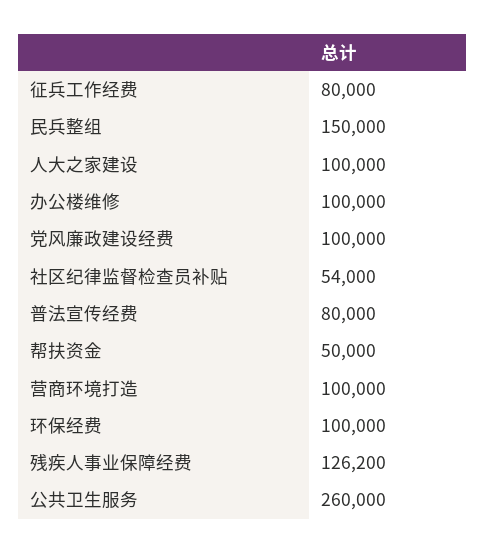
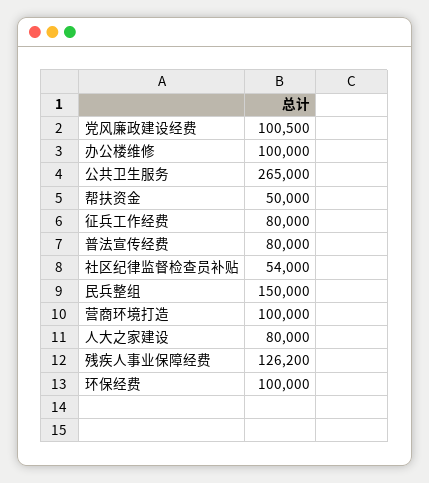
  {
    "征兵工作经费": 80000,
    "民兵整组": 150000,
-   "人大之家建设": 100000,
+   "人大之家建设": 80000,
    "办公楼维修": 100000,
-   "党风廉政建设经费": 100000,
+   "党风廉政建设经费": 100500,
    "社区纪律监督检查员补贴": 54000,
    "普法宣传经费": 80000,
    "帮扶资金": 50000,
    "营商环境打造": 100000,
    "环保经费": 100000,
    "残疾人事业保障经费": 126200,
-   "公共卫生服务": 260000
+   "公共卫生服务": 265000
  }

